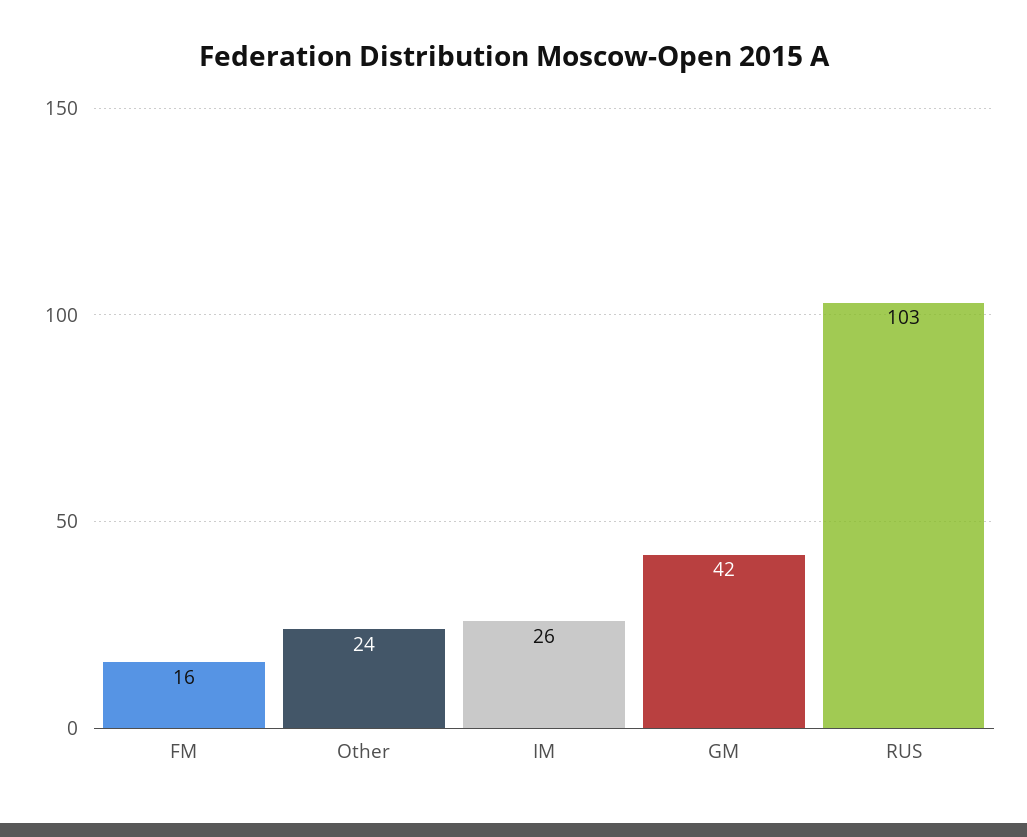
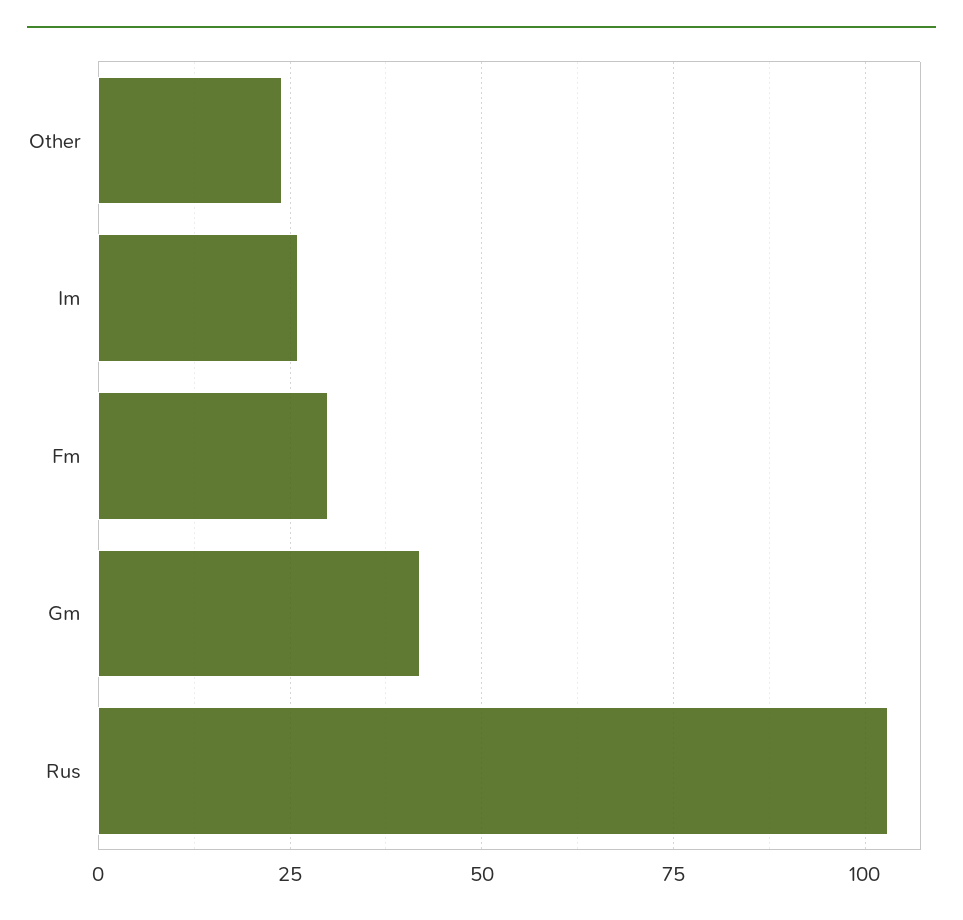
  {
-   "FM": 16,
+   "FM": 30,
    "Other": 24,
    "IM": 26,
    "GM": 42,
    "RUS": 103
  }

